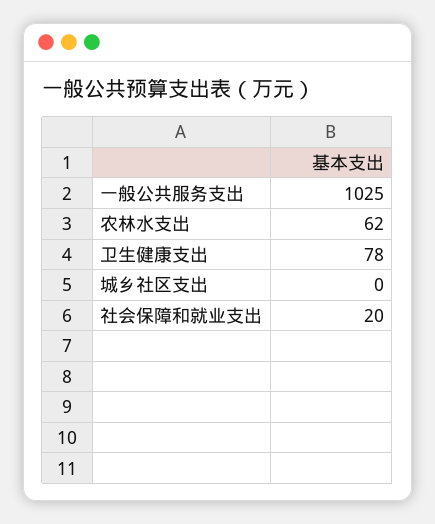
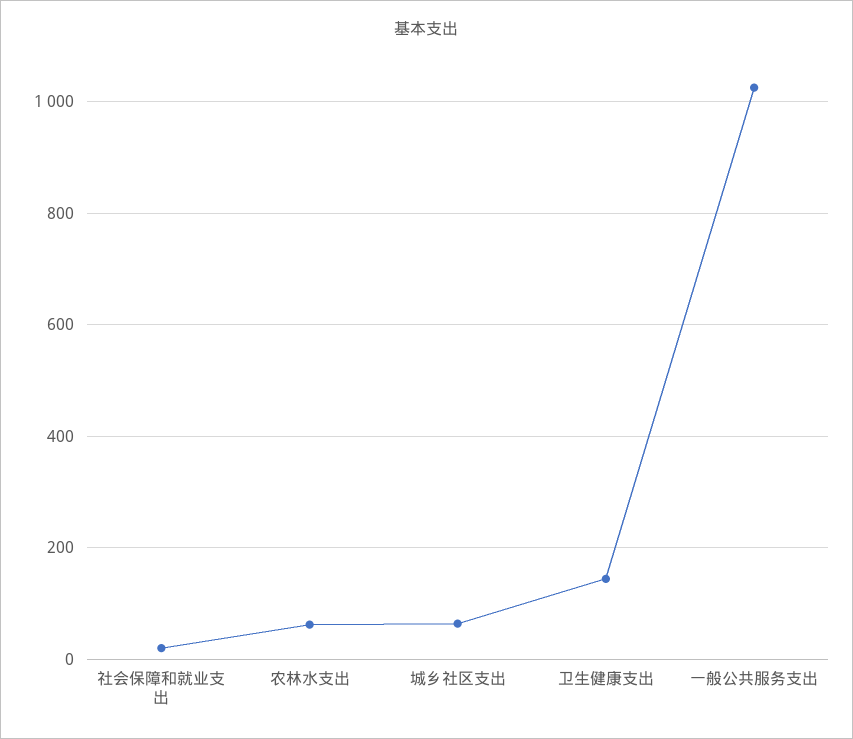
  {
    "一般公共服务支出": 1025,
    "农林水支出": 62,
-   "卫生健康支出": 78,
+   "卫生健康支出": 140,
-   "城乡社区支出": 0,
+   "城乡社区支出": 60,
    "社会保障和就业支出": 20
  }

